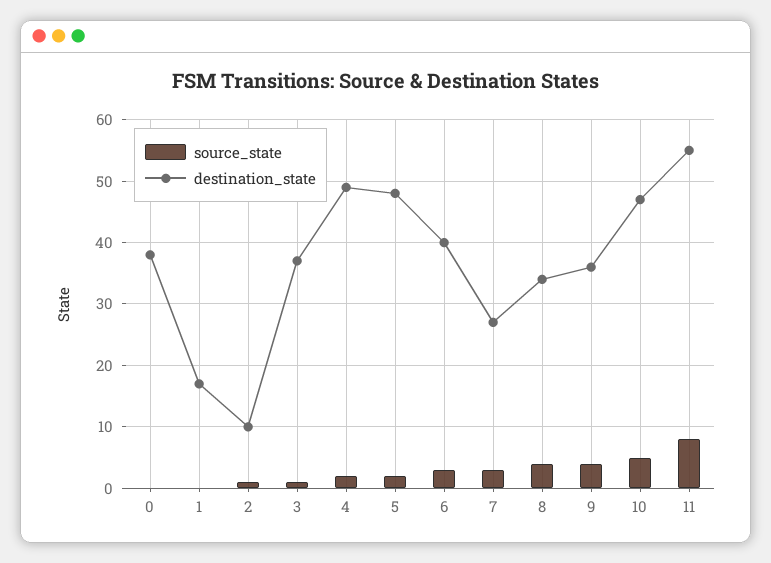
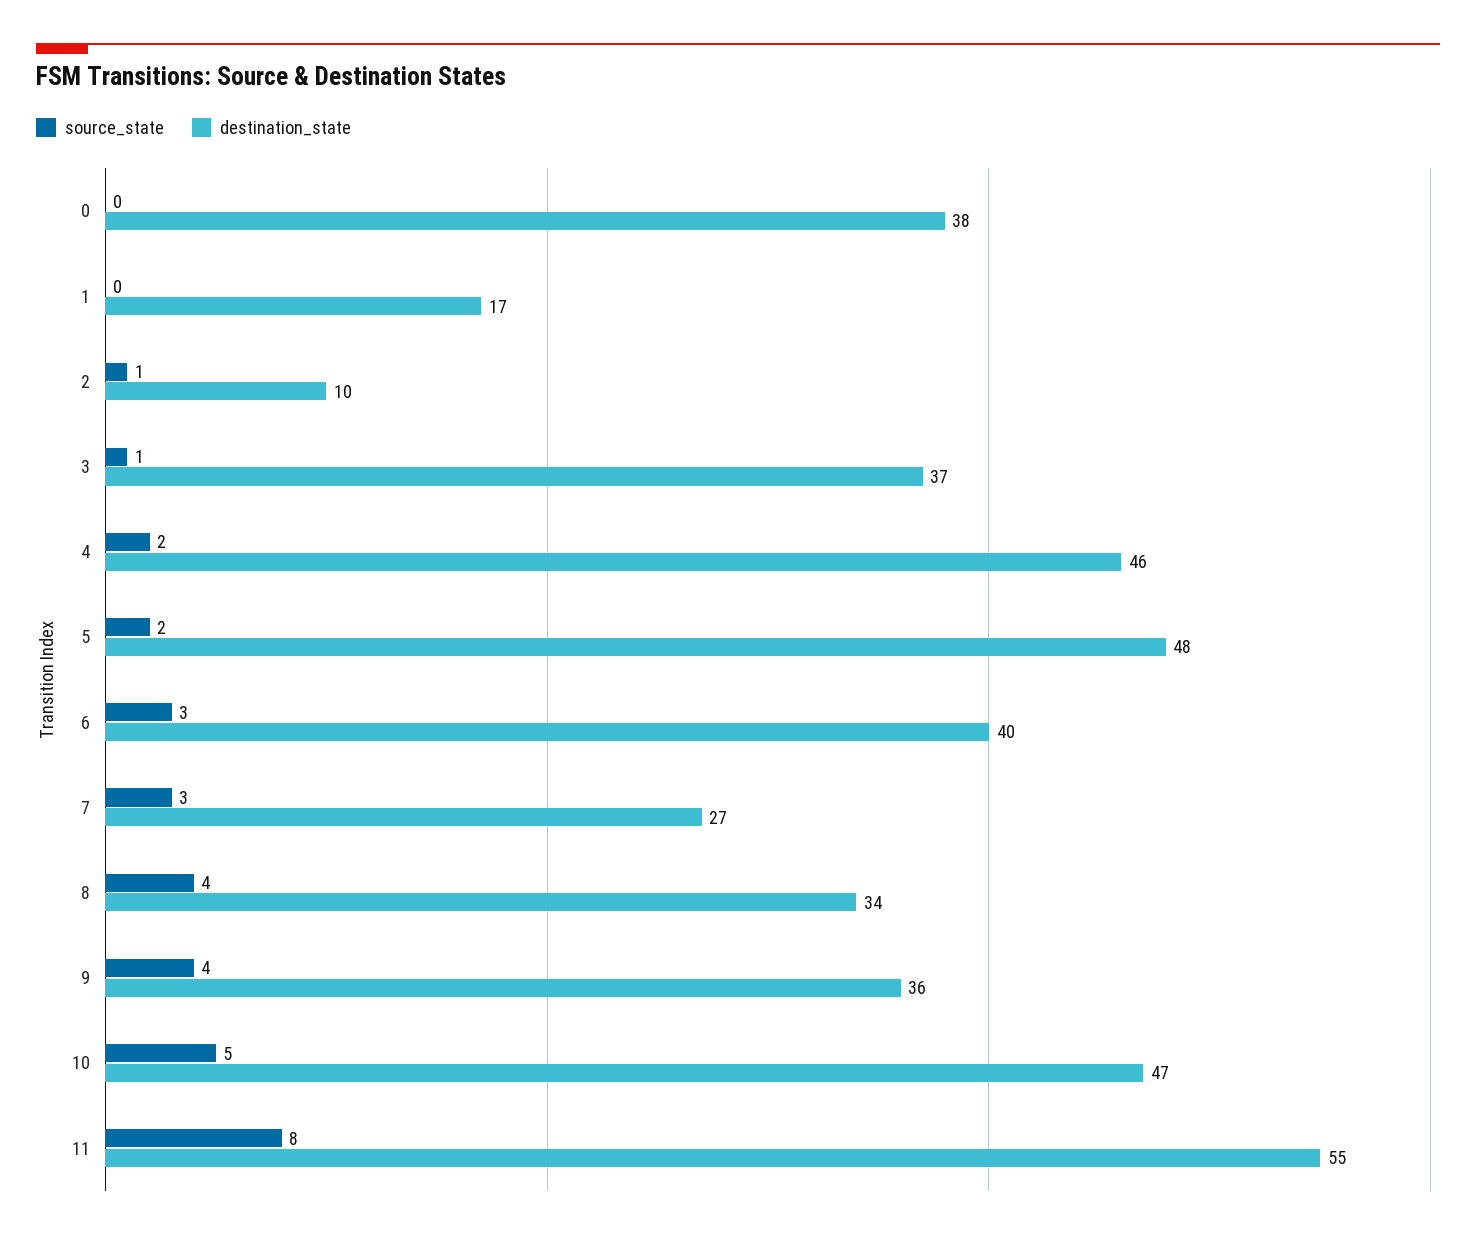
  {
    "source_state": {
      "0": 0,
      "1": 0,
      "2": 1,
      "3": 1,
      "4": 2,
      "5": 2,
      "6": 3,
      "7": 3,
      "8": 4,
      "9": 4,
      "10": 5,
      "11": 8
    },
    "destination_state": {
      "0": 38,
      "1": 17,
      "2": 10,
      "3": 37,
-     "4": 49,
+     "4": 46,
      "5": 48,
      "6": 40,
      "7": 27,
      "8": 34,
      "9": 36,
      "10": 47,
      "11": 55
    }
  }

